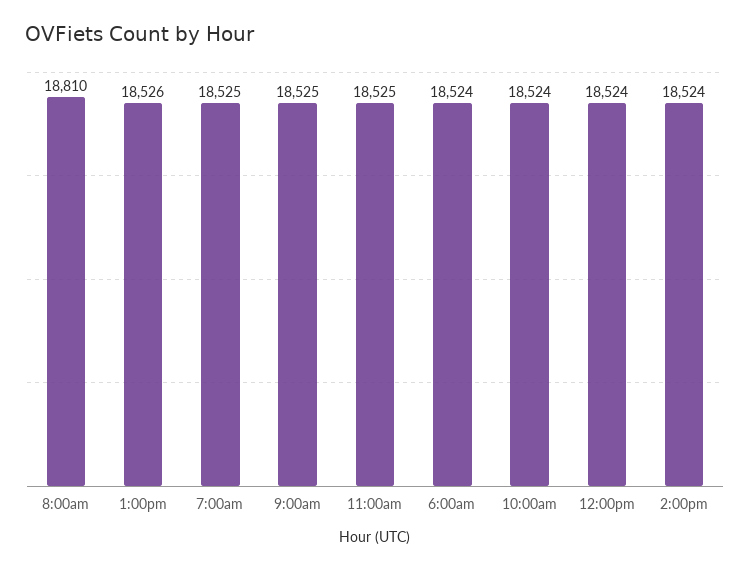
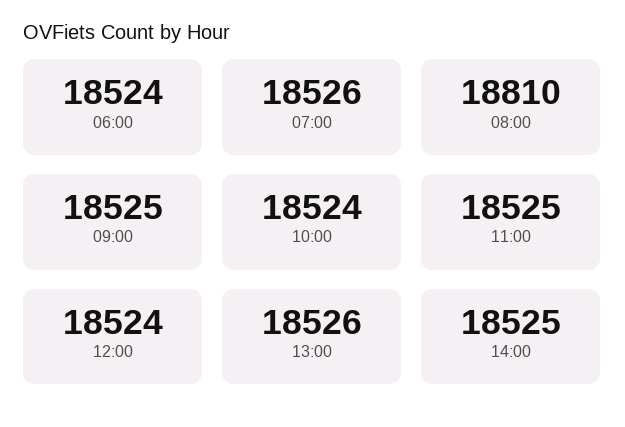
  {
    "8:00am": 18810,
    "1:00pm": 18526,
-   "7:00am": 18525,
+   "7:00am": 18526,
    "9:00am": 18525,
    "11:00am": 18525,
    "6:00am": 18524,
    "10:00am": 18524,
    "12:00pm": 18524,
-   "2:00pm": 18524
+   "2:00pm": 18525
  }

